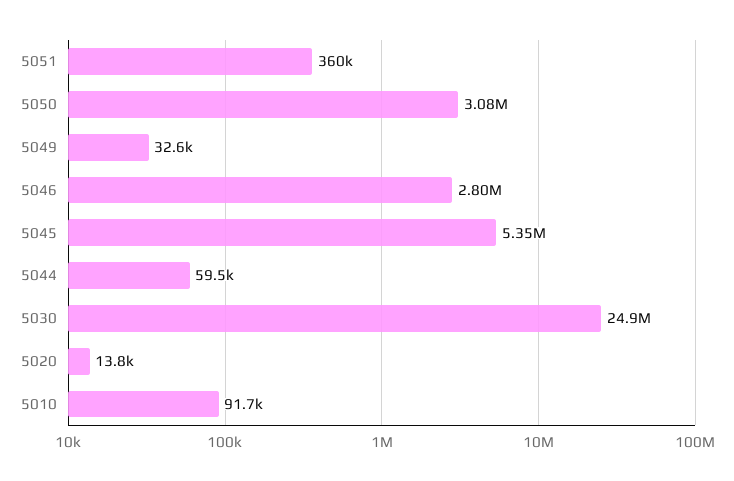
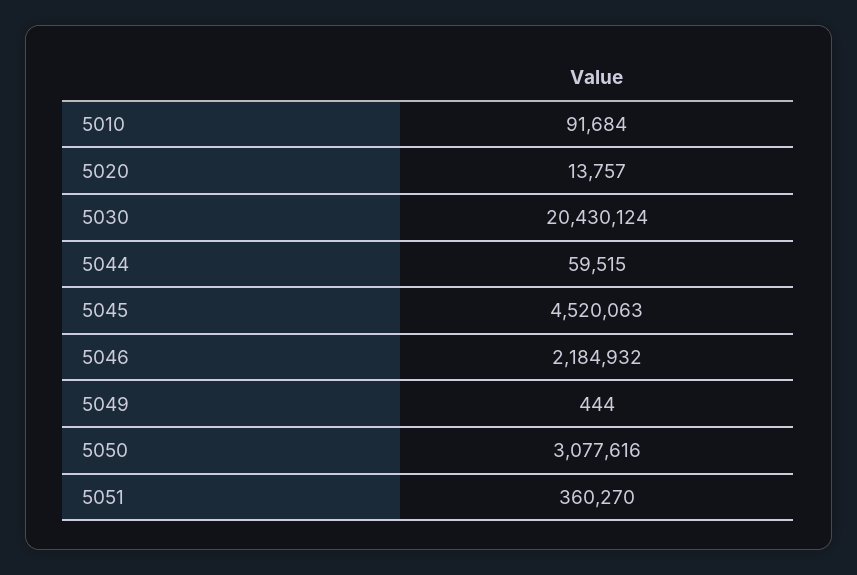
  {
    "5051": 360270,
    "5050": 3077616,
-   "5049": 32600,
+   "5049": 444,
-   "5046": 2800000,
+   "5046": 2184932,
-   "5045": 5350000,
+   "5045": 4520063,
    "5044": 59515,
-   "5030": 24900000,
+   "5030": 20430124,
    "5020": 13757,
    "5010": 91684
  }

